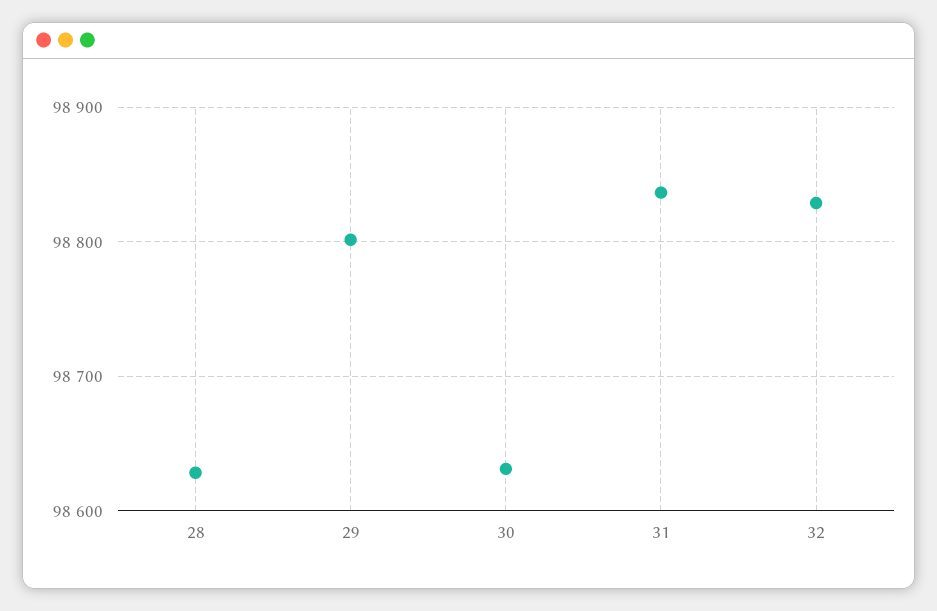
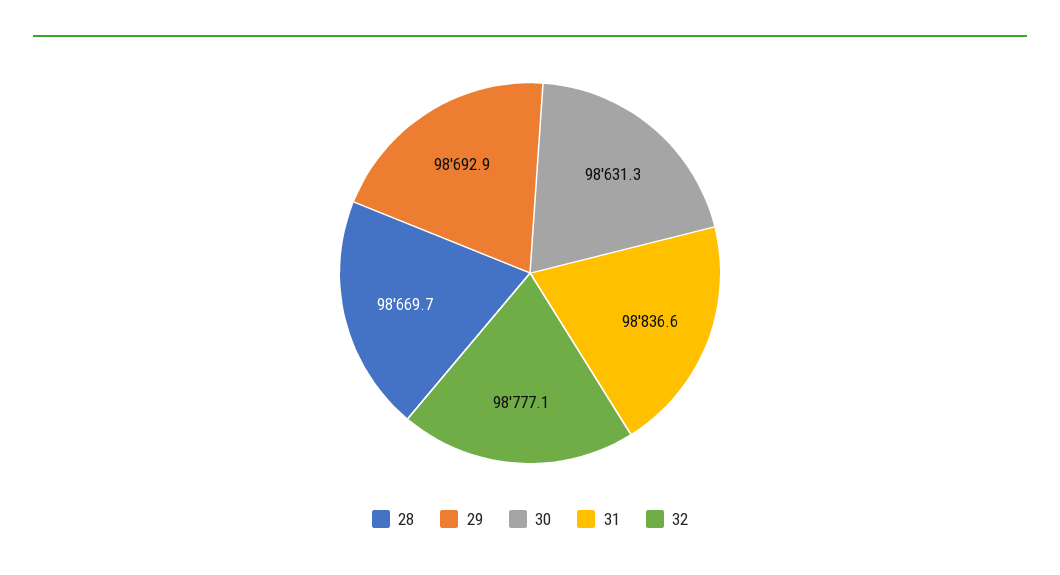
  {
-   "28": 98630,
+   "28": 98669.7,
-   "29": 98800,
+   "29": 98692.9,
    "30": 98631.3,
    "31": 98836.6,
-   "32": 98830
+   "32": 98777.1
  }

